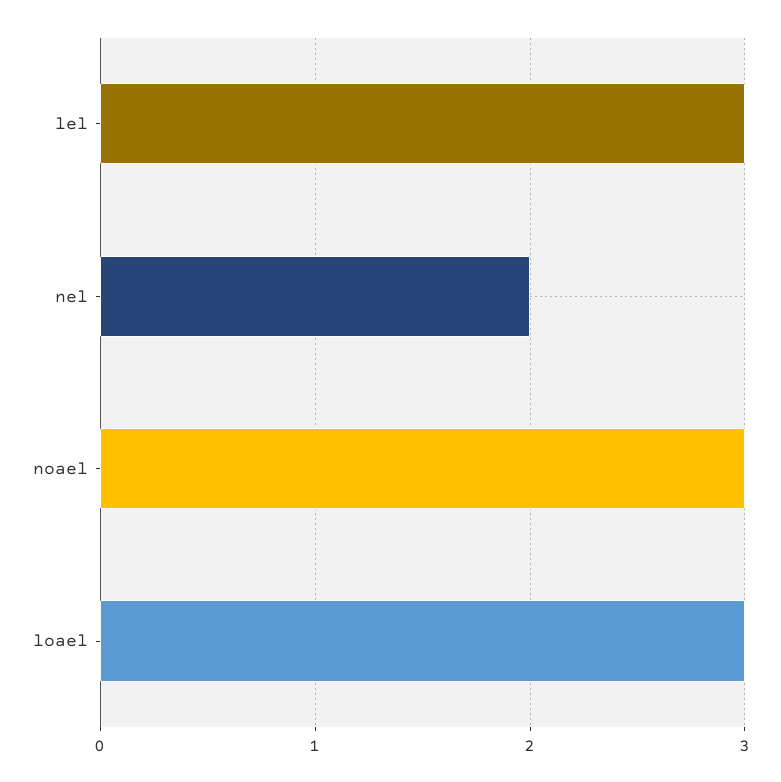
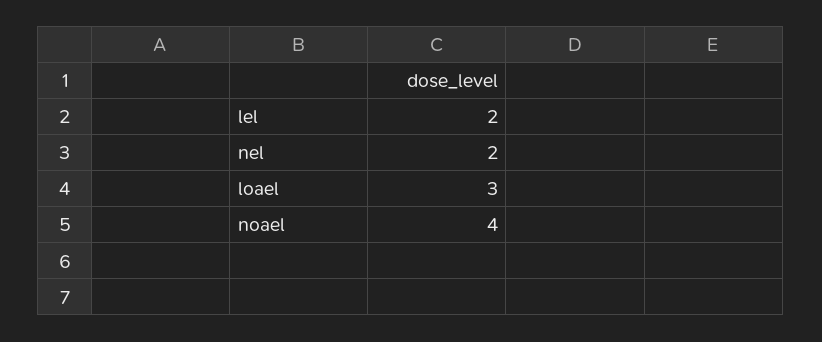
  {
-   "lel": 3,
+   "lel": 2,
    "nel": 2,
-   "noael": 3,
+   "noael": 4,
    "loael": 3
  }

